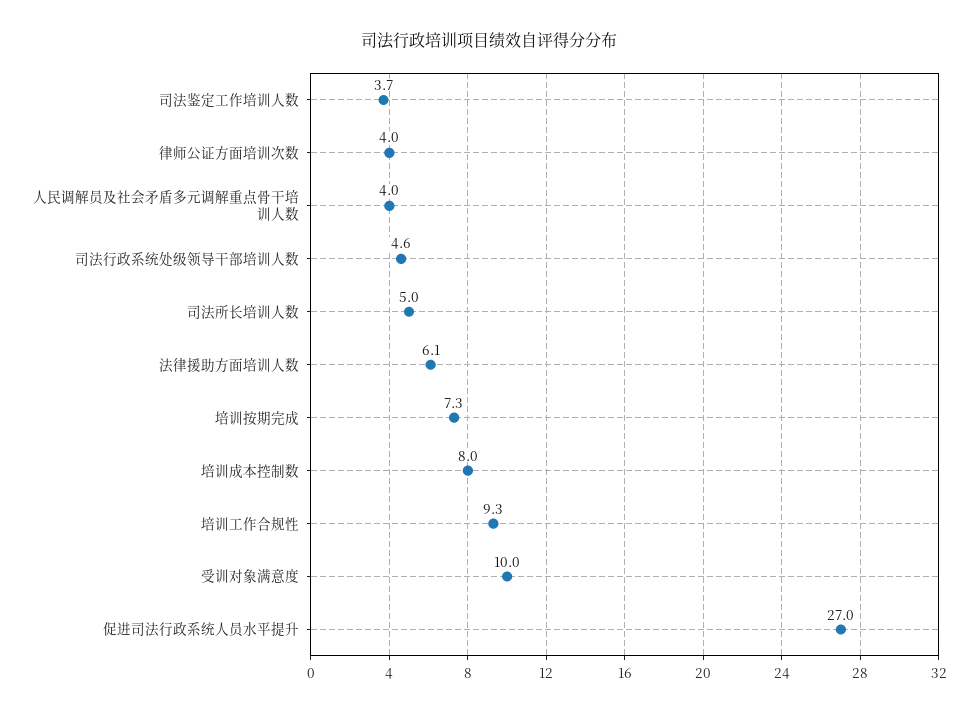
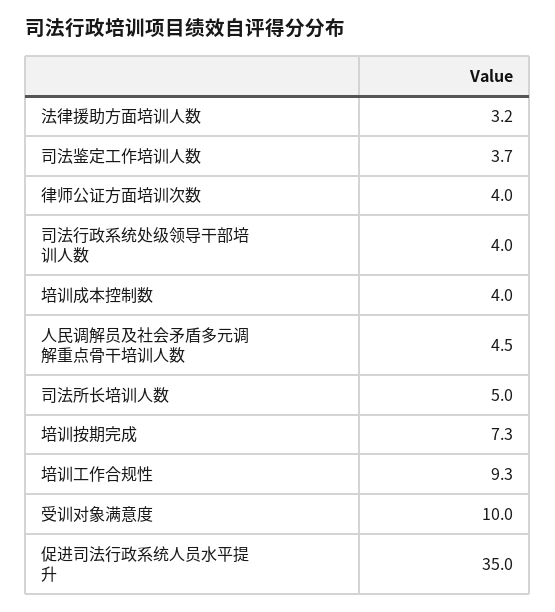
  {
    "司法鉴定工作培训人数": 3.7,
    "律师公证方面培训次数": 4,
-   "人民调解员及社会矛盾多元调解重点骨干培训人数": 4,
+   "人民调解员及社会矛盾多元调解重点骨干培训人数": 4.5,
-   "司法行政系统处级领导干部培训人数": 4.6,
+   "司法行政系统处级领导干部培训人数": 4,
    "司法所长培训人数": 5,
-   "法律援助方面培训人数": 6.1,
+   "法律援助方面培训人数": 3.2,
    "培训按期完成": 7.3,
-   "培训成本控制数": 8,
+   "培训成本控制数": 4,
    "培训工作合规性": 9.3,
    "受训对象满意度": 10,
-   "促进司法行政系统人员水平提升": 27
+   "促进司法行政系统人员水平提升": 35
  }

